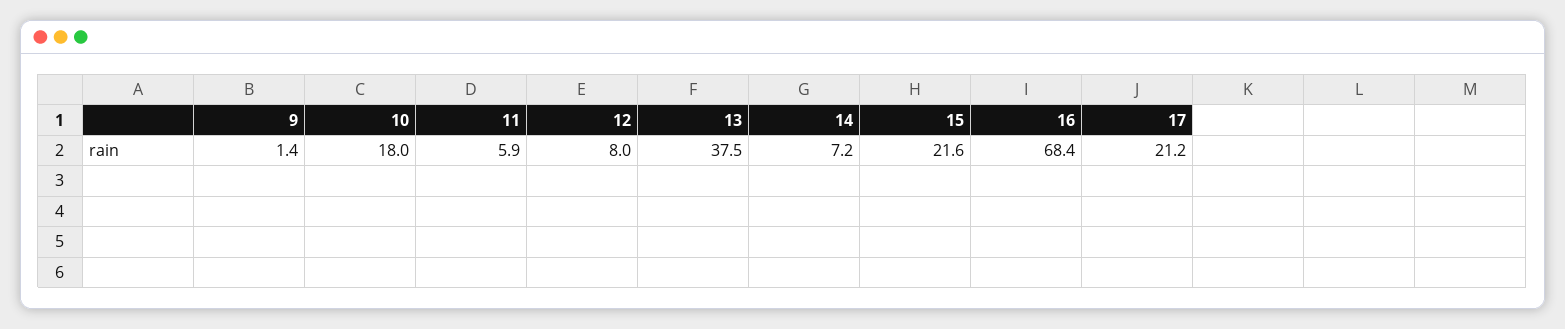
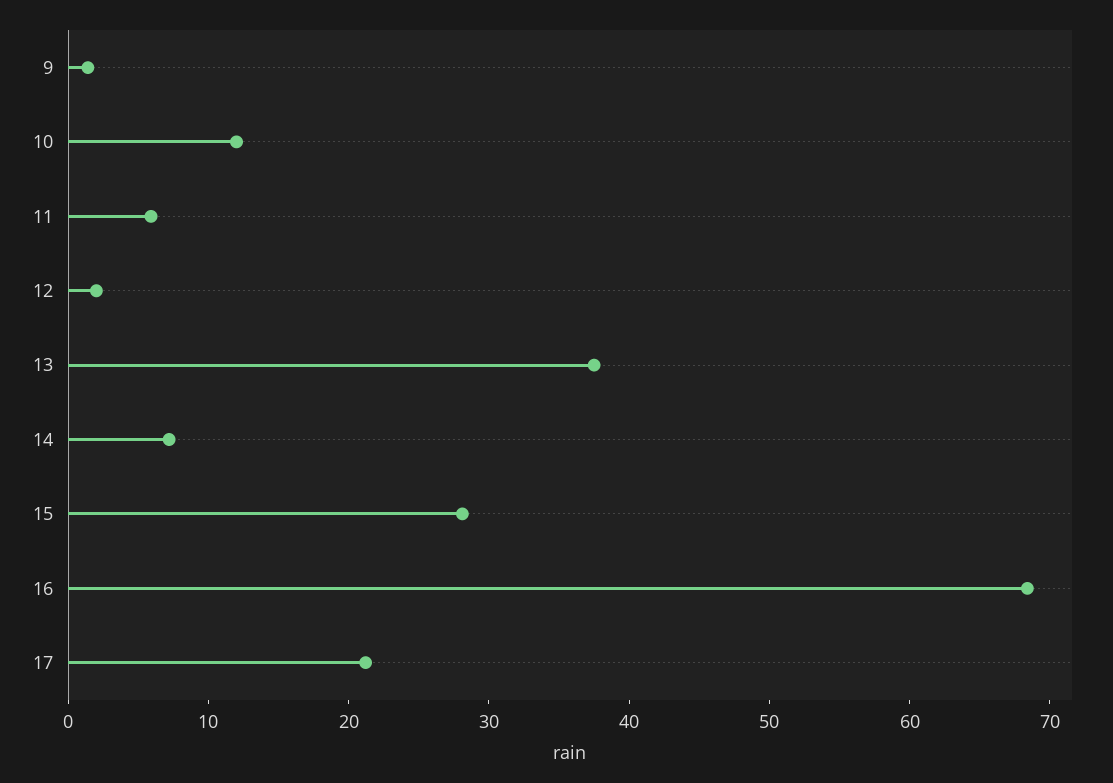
  {
    "9": 1.4,
-   "10": 18,
+   "10": 12,
    "11": 5.9,
-   "12": 8,
+   "12": 2,
    "13": 37.5,
    "14": 7.2,
-   "15": 21.6,
+   "15": 28,
    "16": 68.4,
    "17": 21.2
  }

